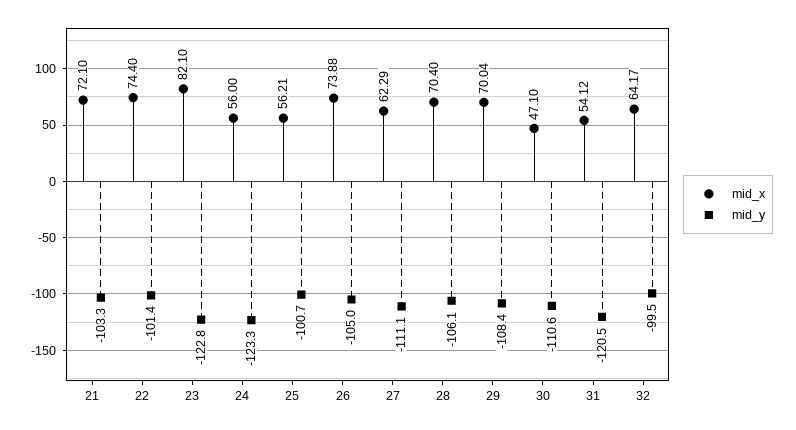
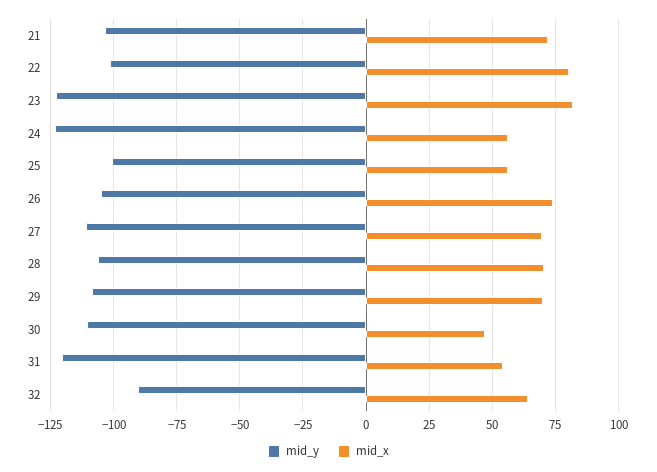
  {
    "mid_x": {
      "21": 72.1,
-     "22": 74.4,
+     "22": 80,
      "23": 82.1,
      "24": 56,
      "25": 56.21,
      "26": 73.88,
-     "27": 62.29,
+     "27": 70,
      "28": 70.4,
      "29": 70.04,
      "30": 47.1,
      "31": 54.12,
      "32": 64.17
    },
    "mid_y": {
      "21": -103.3,
      "22": -101.4,
      "23": -122.8,
      "24": -123.3,
      "25": -100.7,
      "26": -105,
      "27": -111.1,
      "28": -106.1,
      "29": -108.4,
      "30": -110.6,
      "31": -120.5,
-     "32": -99.5
+     "32": -90
    }
  }

